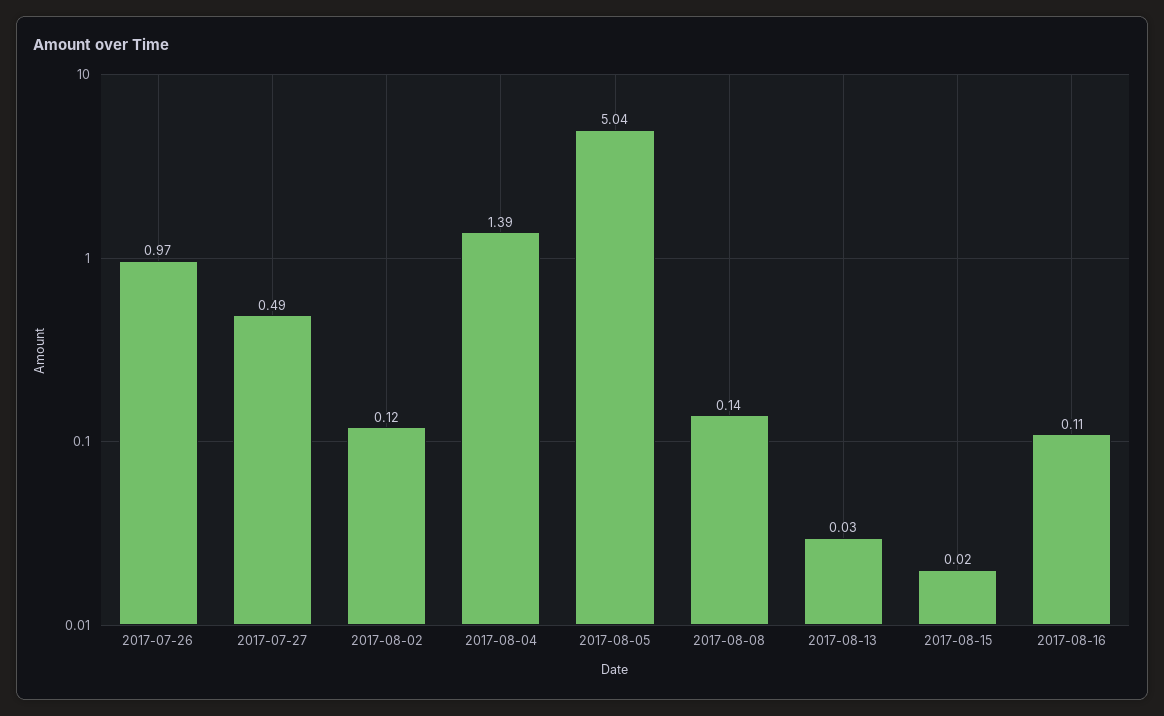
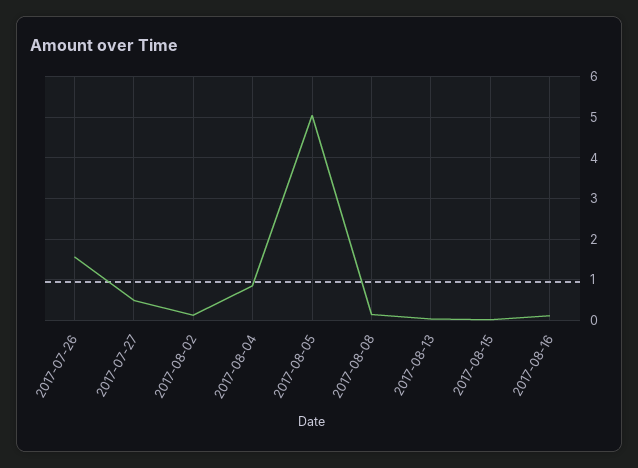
  {
-   "2017-07-26": 0.97,
+   "2017-07-26": 1.6,
    "2017-07-27": 0.49,
    "2017-08-02": 0.12,
-   "2017-08-04": 1.39,
+   "2017-08-04": 0.8,
    "2017-08-05": 5.04,
    "2017-08-08": 0.14,
    "2017-08-13": 0.03,
    "2017-08-15": 0.02,
    "2017-08-16": 0.11
  }

